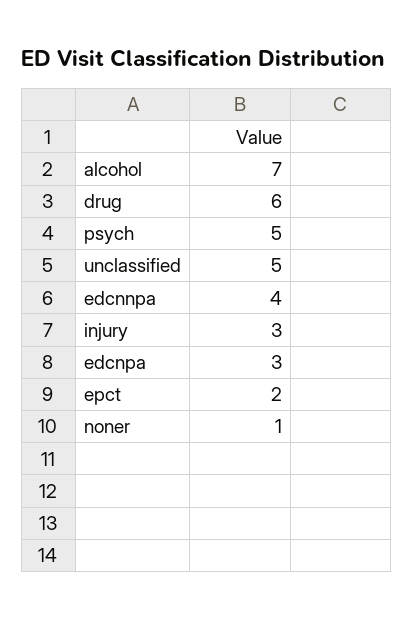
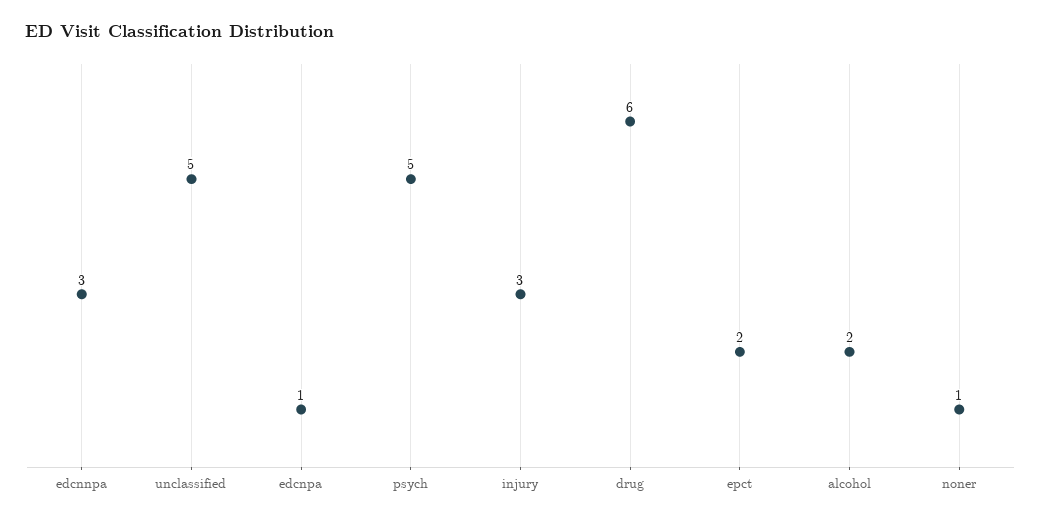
  {
-   "alcohol": 7,
+   "alcohol": 2,
    "drug": 6,
    "psych": 5,
    "unclassified": 5,
-   "edcnnpa": 4,
+   "edcnnpa": 3,
    "injury": 3,
-   "edcnpa": 3,
+   "edcnpa": 1,
    "epct": 2,
    "noner": 1
  }

